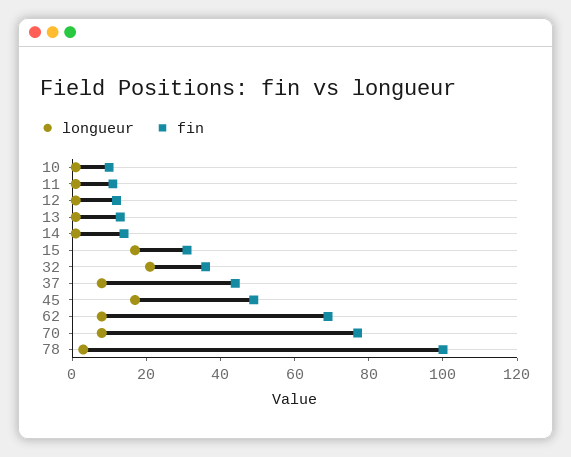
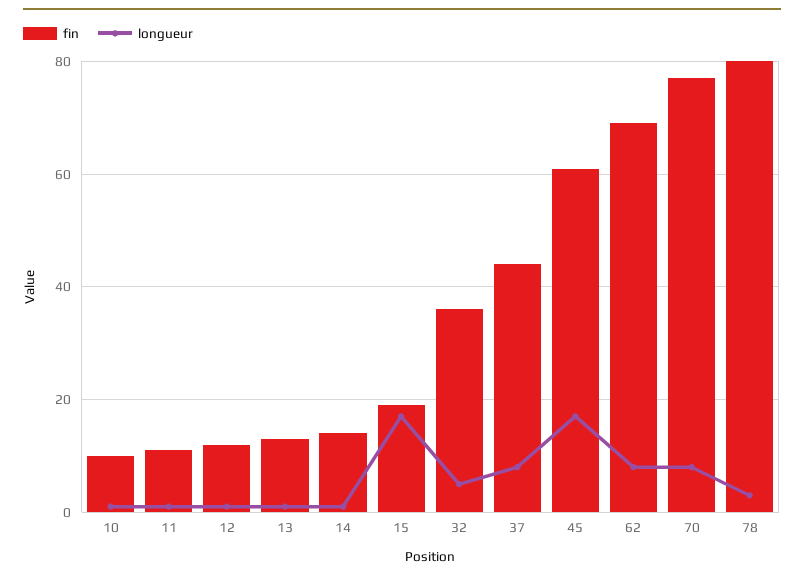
  {
    "longueur": {
      "10": 0,
      "11": 0,
      "12": 0,
      "13": 0,
      "14": 0,
      "15": 15,
-     "32": 20,
+     "32": 5,
      "37": 10,
      "45": 15,
      "62": 10,
      "70": 10,
      "78": 5
    },
    "fin": {
      "10": 10,
      "11": 10,
      "12": 10,
      "13": 15,
      "14": 15,
-     "15": 30,
+     "15": 20,
      "32": 35,
      "37": 45,
-     "45": 50,
+     "45": 60,
      "62": 70,
      "70": 75,
-     "78": 100
+     "78": 80
    }
  }

